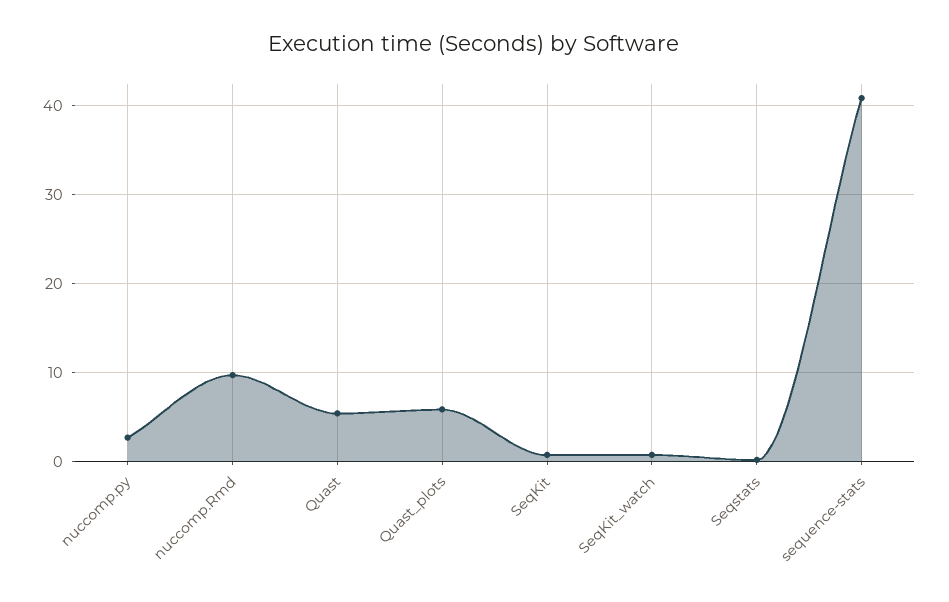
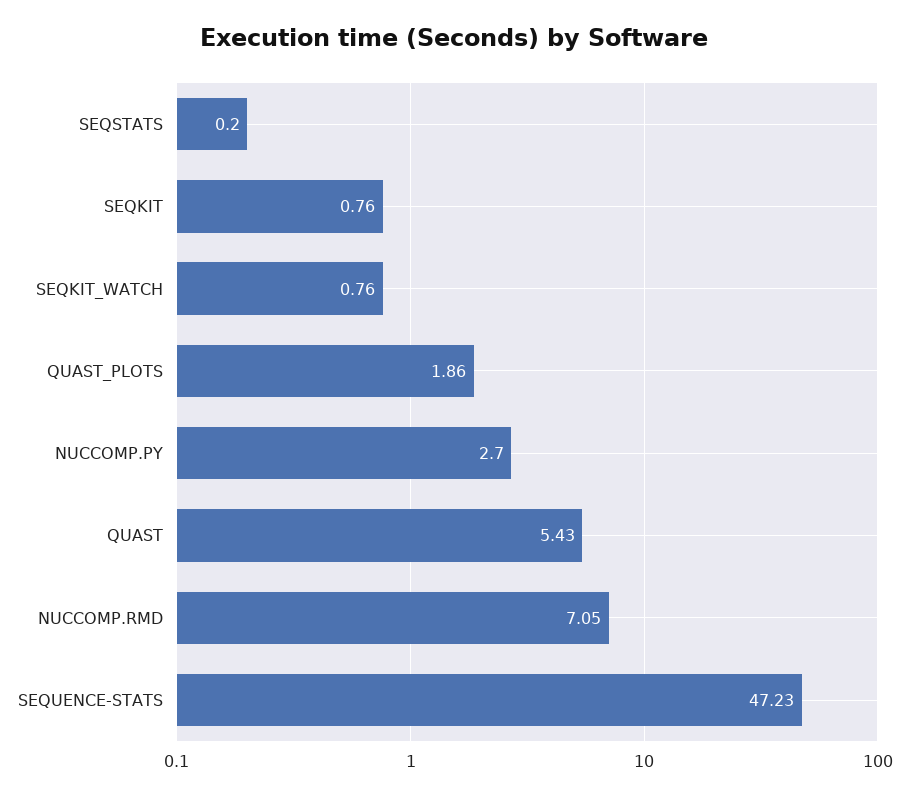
  {
    "nuccomp.py": 2.7,
-   "nuccomp.Rmd": 10,
+   "nuccomp.Rmd": 7.05,
    "Quast": 5.43,
-   "Quast_plots": 6,
+   "Quast_plots": 1.86,
    "SeqKit": 0.76,
    "SeqKit_watch": 0.76,
    "Seqstats": 0.2,
-   "sequence-stats": 41
+   "sequence-stats": 47.23
  }

